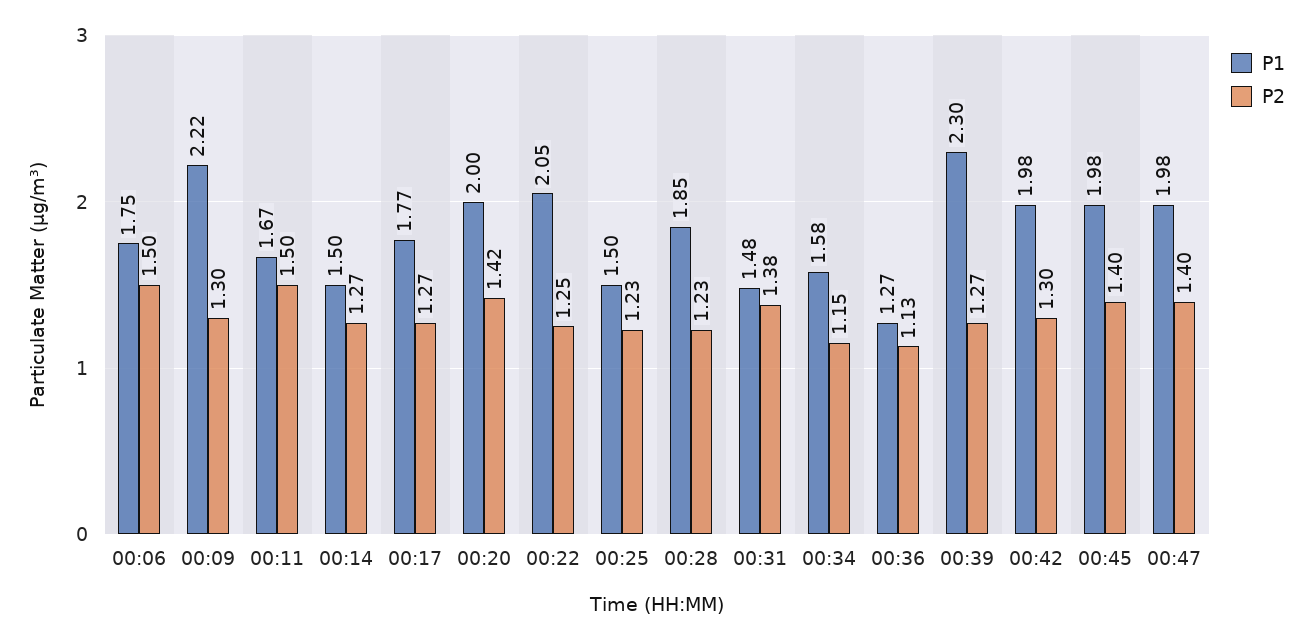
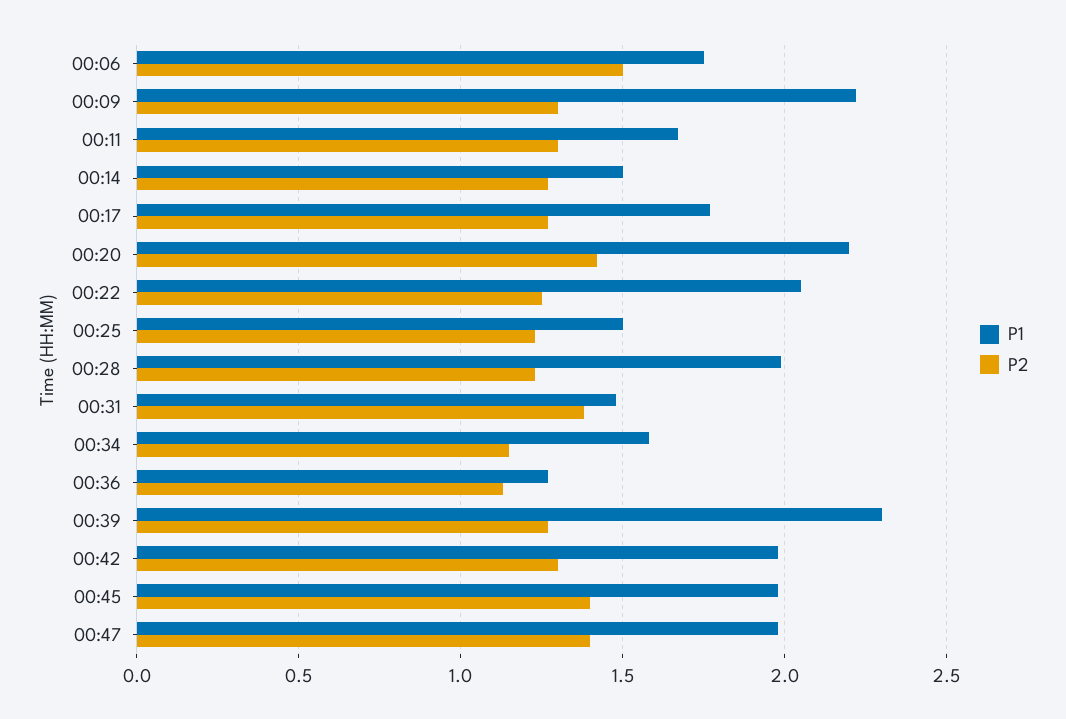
  {
    "P1": {
      "00:06": 1.75,
      "00:09": 2.22,
      "00:11": 1.67,
      "00:14": 1.5,
      "00:17": 1.77,
-     "00:20": 2,
+     "00:20": 2.2,
      "00:22": 2.05,
      "00:25": 1.5,
-     "00:28": 1.85,
+     "00:28": 2,
      "00:31": 1.48,
      "00:34": 1.58,
      "00:36": 1.27,
      "00:39": 2.3,
      "00:42": 1.98,
      "00:45": 1.98,
      "00:47": 1.98
    },
    "P2": {
      "00:06": 1.5,
      "00:09": 1.3,
-     "00:11": 1.5,
+     "00:11": 1.3,
      "00:14": 1.27,
      "00:17": 1.27,
      "00:20": 1.42,
      "00:22": 1.25,
      "00:25": 1.23,
      "00:28": 1.23,
      "00:31": 1.38,
      "00:34": 1.15,
      "00:36": 1.13,
      "00:39": 1.27,
      "00:42": 1.3,
      "00:45": 1.4,
      "00:47": 1.4
    }
  }

